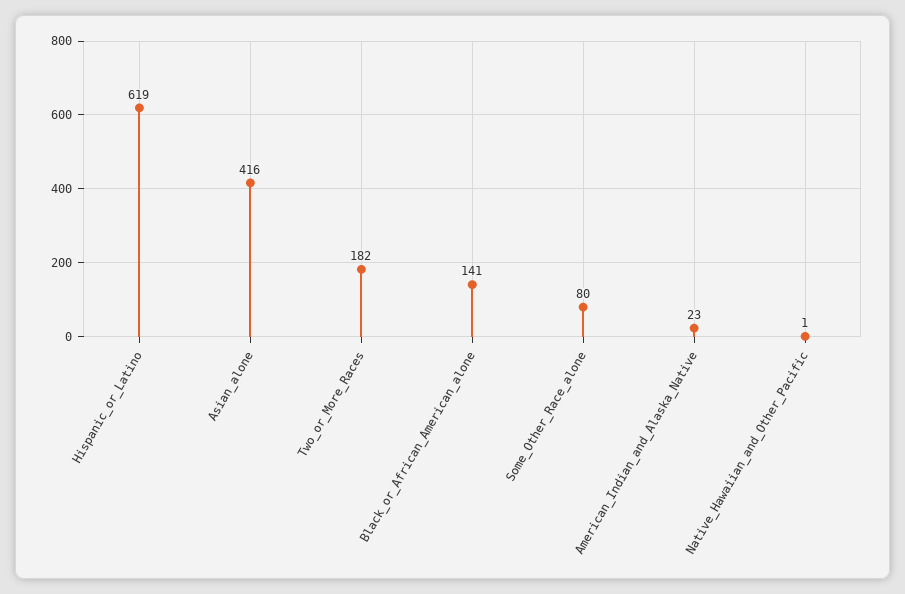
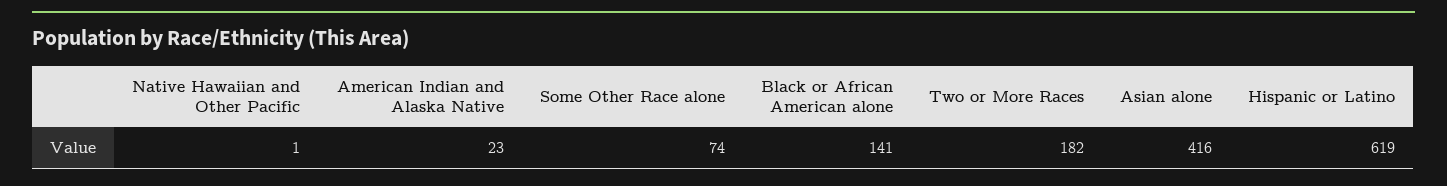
  {
    "Hispanic_or_Latino": 619,
    "Asian_alone": 416,
    "Two_or_More_Races": 182,
    "Black_or_African_American_alone": 141,
-   "Some_Other_Race_alone": 80,
+   "Some_Other_Race_alone": 74,
    "American_Indian_and_Alaska_Native": 23,
    "Native_Hawaiian_and_Other_Pacific": 1
  }

